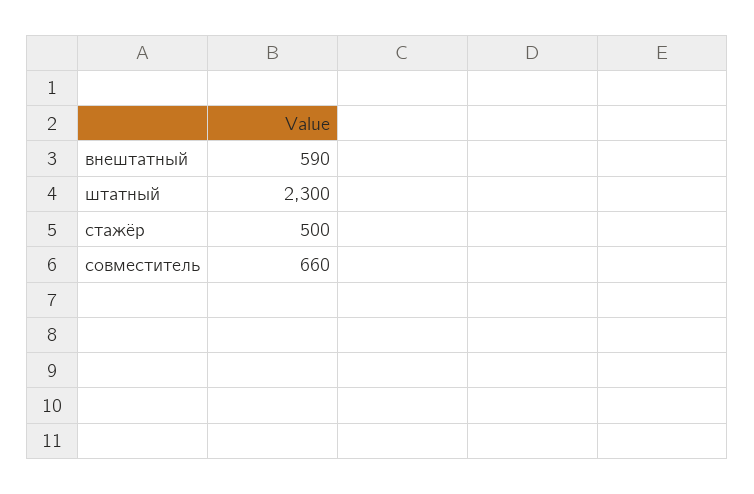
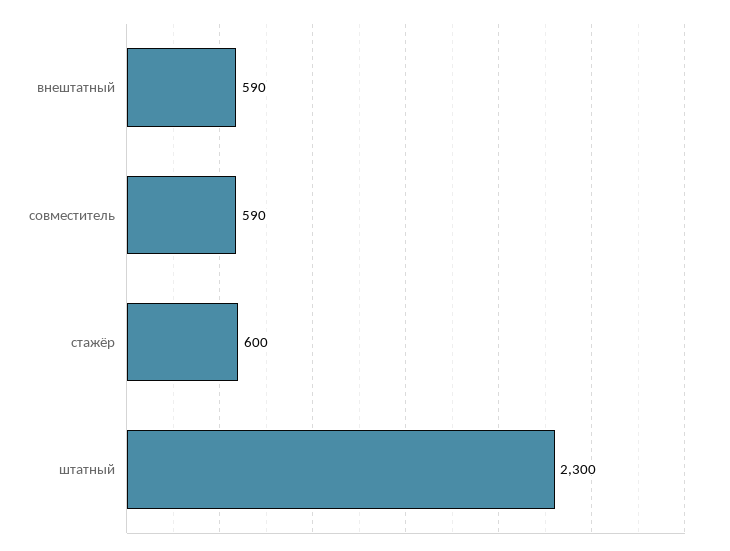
  {
    "внештатный": 590,
    "штатный": 2300,
-   "стажёр": 500,
+   "стажёр": 600,
-   "совместитель": 660
+   "совместитель": 590
  }

